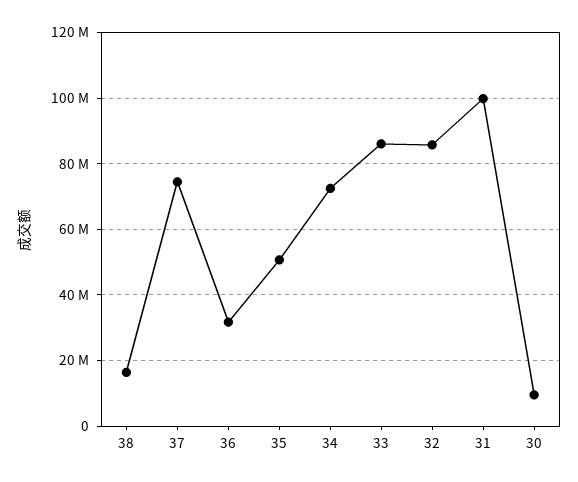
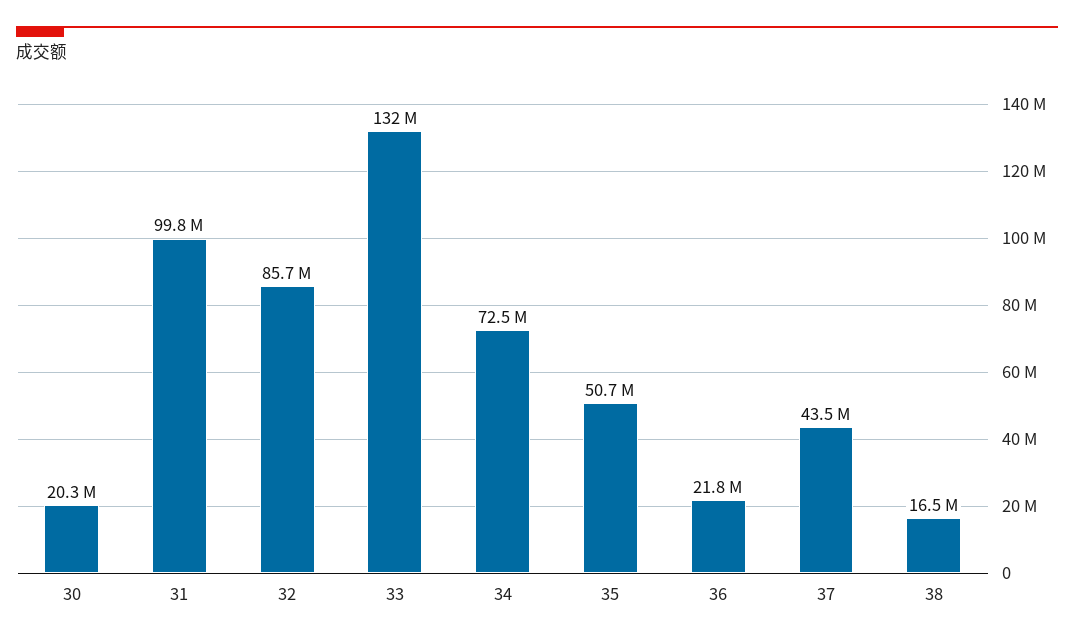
  {
    "38": 16500000,
-   "37": 74000000,
+   "37": 43500000,
-   "36": 32000000,
+   "36": 21800000,
    "35": 50700000,
    "34": 72500000,
-   "33": 86000000,
+   "33": 132000000,
    "32": 85700000,
    "31": 99800000,
-   "30": 10000000
+   "30": 20300000
  }

